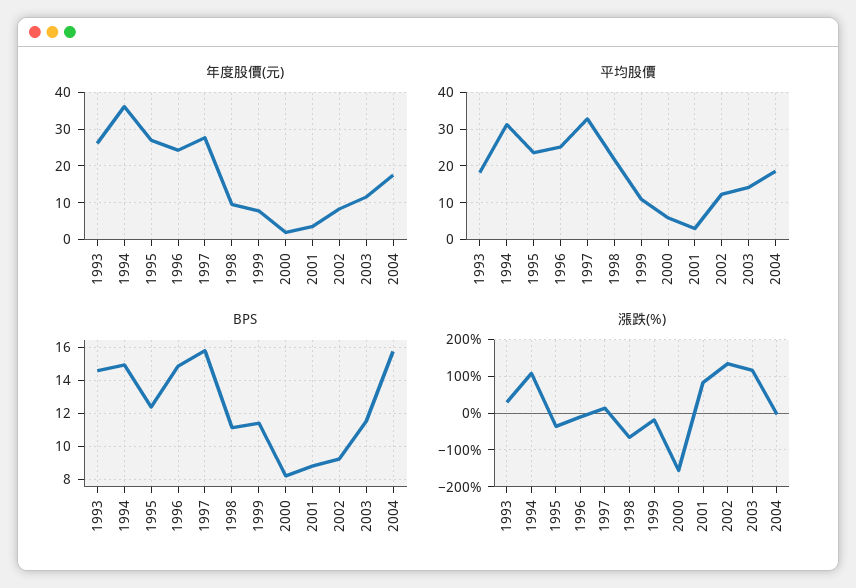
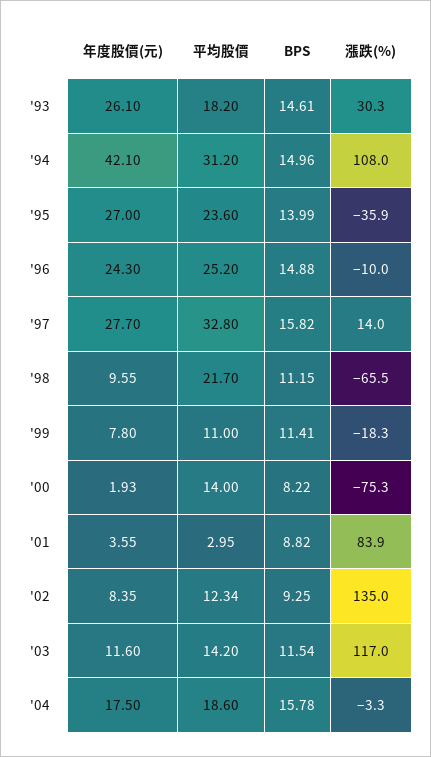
  {
    "年度股價(元)": {
      "1993": 26.1,
-     "1994": 36,
+     "1994": 42.1,
      "1995": 27,
      "1996": 24.3,
      "1997": 27.7,
      "1998": 9.55,
      "1999": 7.8,
      "2000": 1.93,
      "2001": 3.55,
      "2002": 8.35,
      "2003": 11.6,
      "2004": 17.5
    },
    "平均股價": {
      "1993": 18.2,
      "1994": 31.2,
      "1995": 23.6,
      "1996": 25.2,
      "1997": 32.8,
      "1998": 21.7,
      "1999": 11,
-     "2000": 6,
+     "2000": 14,
      "2001": 2.95,
      "2002": 12.34,
      "2003": 14.2,
      "2004": 18.6
    },
    "BPS": {
      "1993": 14.61,
      "1994": 14.96,
-     "1995": 12.5,
+     "1995": 13.99,
      "1996": 14.88,
      "1997": 15.82,
      "1998": 11.15,
      "1999": 11.41,
      "2000": 8.22,
      "2001": 8.82,
      "2002": 9.25,
      "2003": 11.54,
      "2004": 15.78
    },
    "漲跌(%)": {
      "1993": 30.3,
      "1994": 108,
      "1995": -35.9,
      "1996": -10,
      "1997": 14,
      "1998": -65.5,
      "1999": -18.3,
-     "2000": -160,
+     "2000": -75.3,
      "2001": 83.9,
      "2002": 135,
      "2003": 117,
      "2004": -3.3
    }
  }

